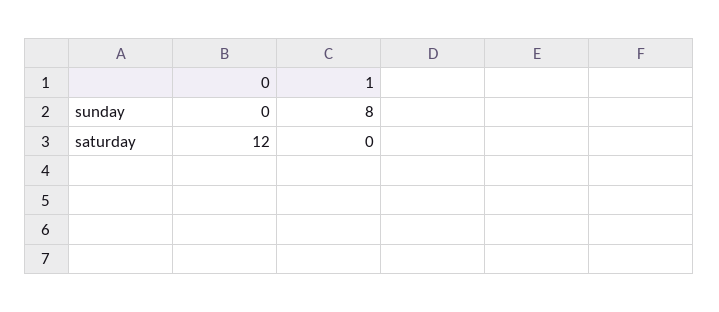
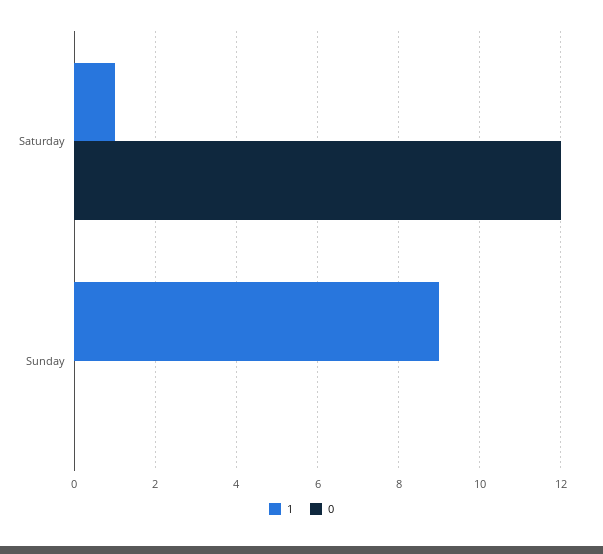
  {
    "0": {
      "sunday": 0,
      "saturday": 12
    },
    "1": {
-     "sunday": 8,
+     "sunday": 9,
-     "saturday": 0
+     "saturday": 1
    }
  }

